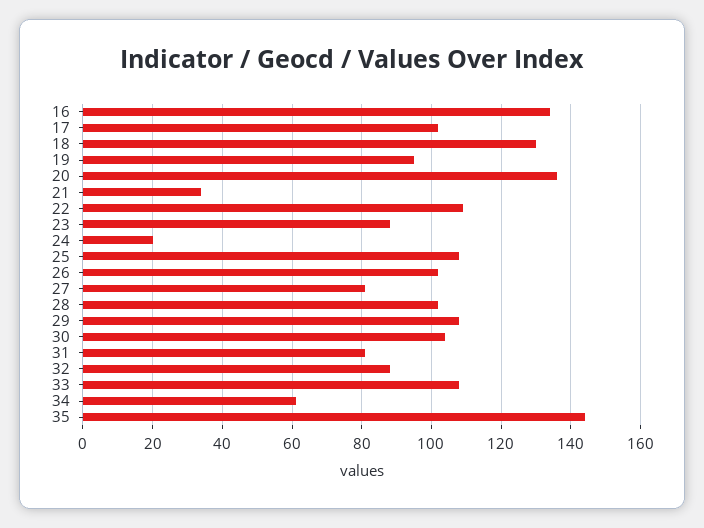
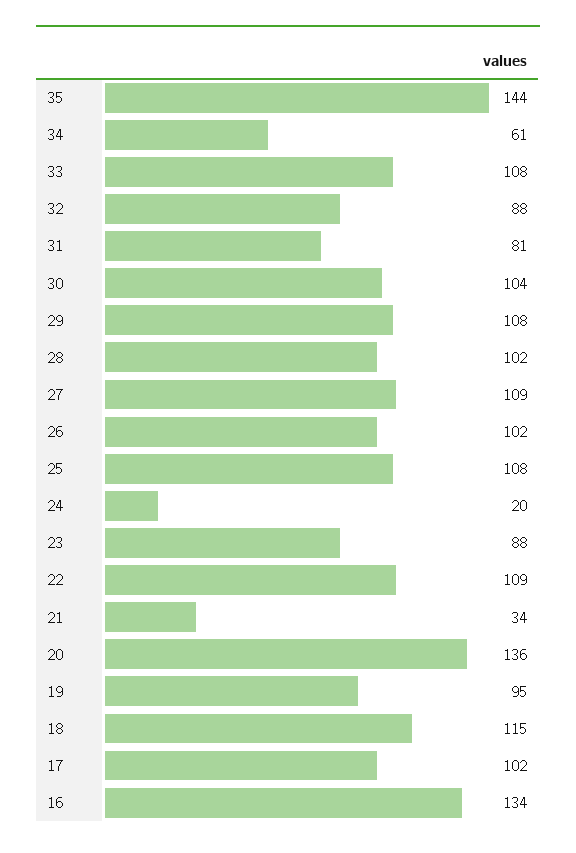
  {
    "16": 134,
    "17": 102,
-   "18": 130,
+   "18": 115,
    "19": 95,
    "20": 136,
    "21": 34,
    "22": 109,
    "23": 88,
    "24": 20,
    "25": 108,
    "26": 102,
-   "27": 80,
+   "27": 109,
    "28": 102,
    "29": 108,
    "30": 104,
    "31": 81,
    "32": 88,
    "33": 108,
    "34": 61,
    "35": 144
  }

